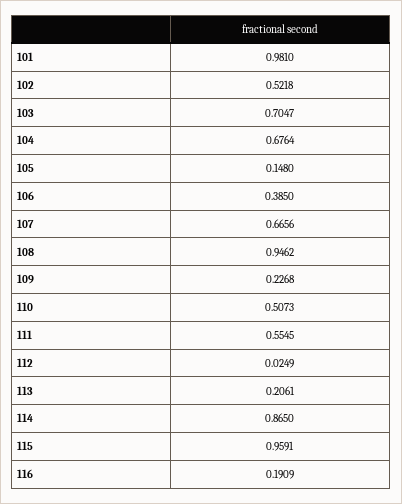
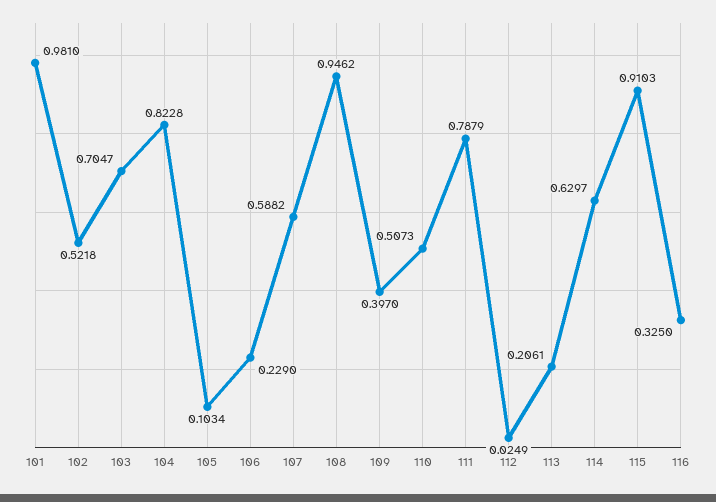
  {
    "101": 0.981,
    "102": 0.5218,
    "103": 0.7047,
-   "104": 0.6764,
+   "104": 0.8228,
-   "105": 0.148,
+   "105": 0.1034,
-   "106": 0.385,
+   "106": 0.229,
-   "107": 0.6656,
+   "107": 0.5882,
    "108": 0.9462,
-   "109": 0.2268,
+   "109": 0.397,
    "110": 0.5073,
-   "111": 0.5545,
+   "111": 0.7879,
    "112": 0.0249,
    "113": 0.2061,
-   "114": 0.865,
+   "114": 0.6297,
-   "115": 0.9591,
+   "115": 0.9103,
-   "116": 0.1909
+   "116": 0.325
  }

